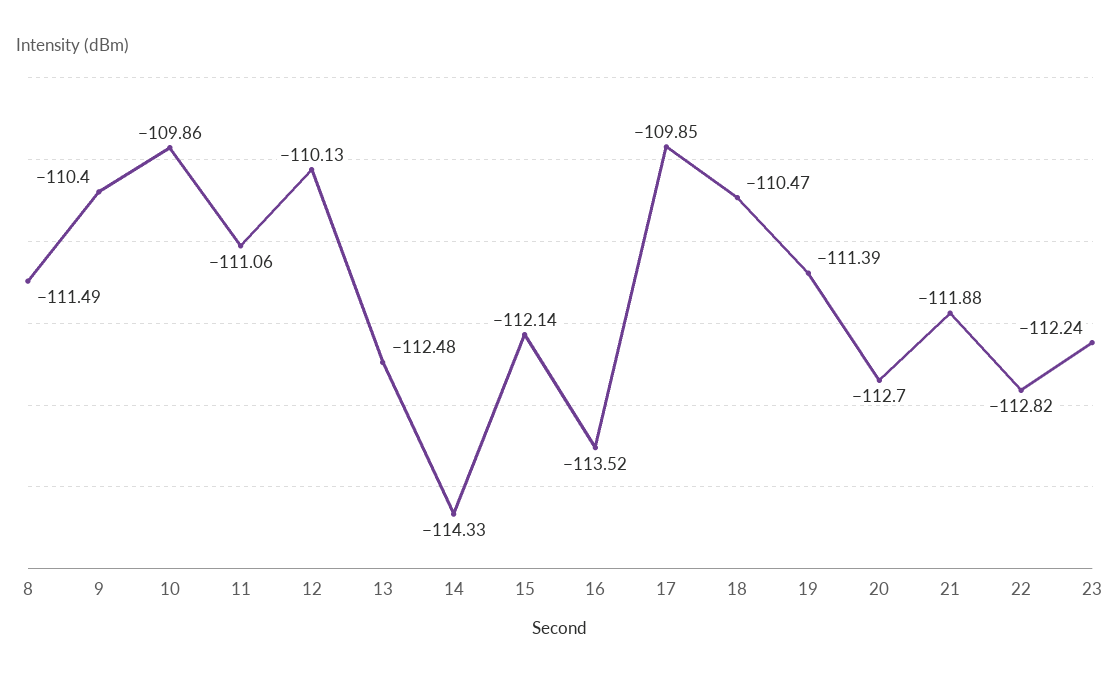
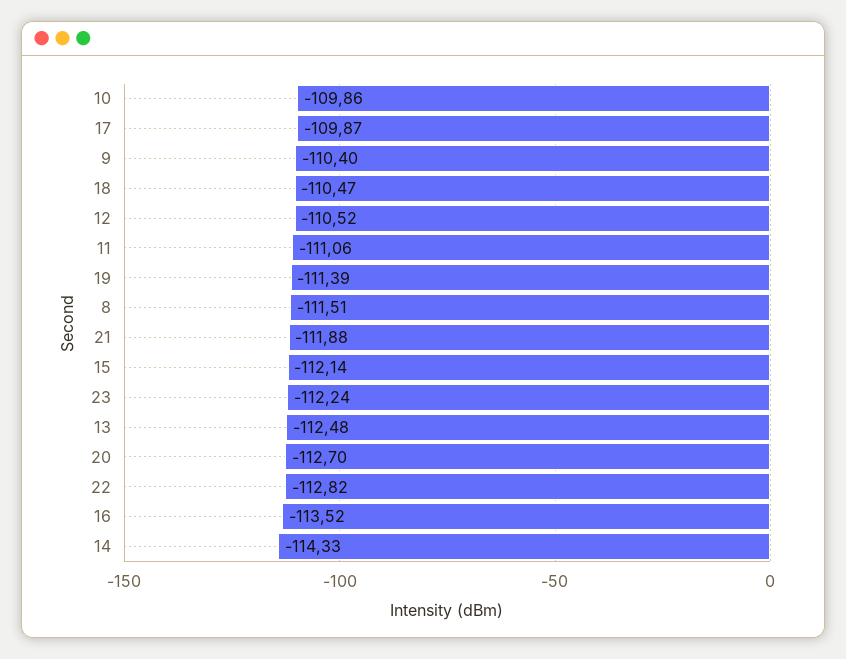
  {
-   "8": -111.49,
+   "8": -111.51,
    "9": -110.4,
    "10": -109.86,
    "11": -111.06,
-   "12": -110.13,
+   "12": -110.52,
    "13": -112.48,
    "14": -114.33,
    "15": -112.14,
    "16": -113.52,
-   "17": -109.85,
+   "17": -109.87,
    "18": -110.47,
    "19": -111.39,
    "20": -112.7,
    "21": -111.88,
    "22": -112.82,
    "23": -112.24
  }

